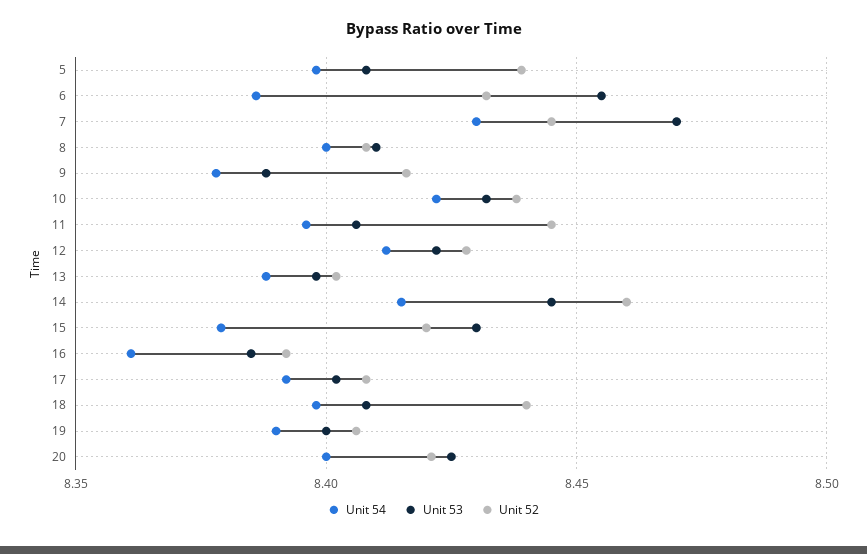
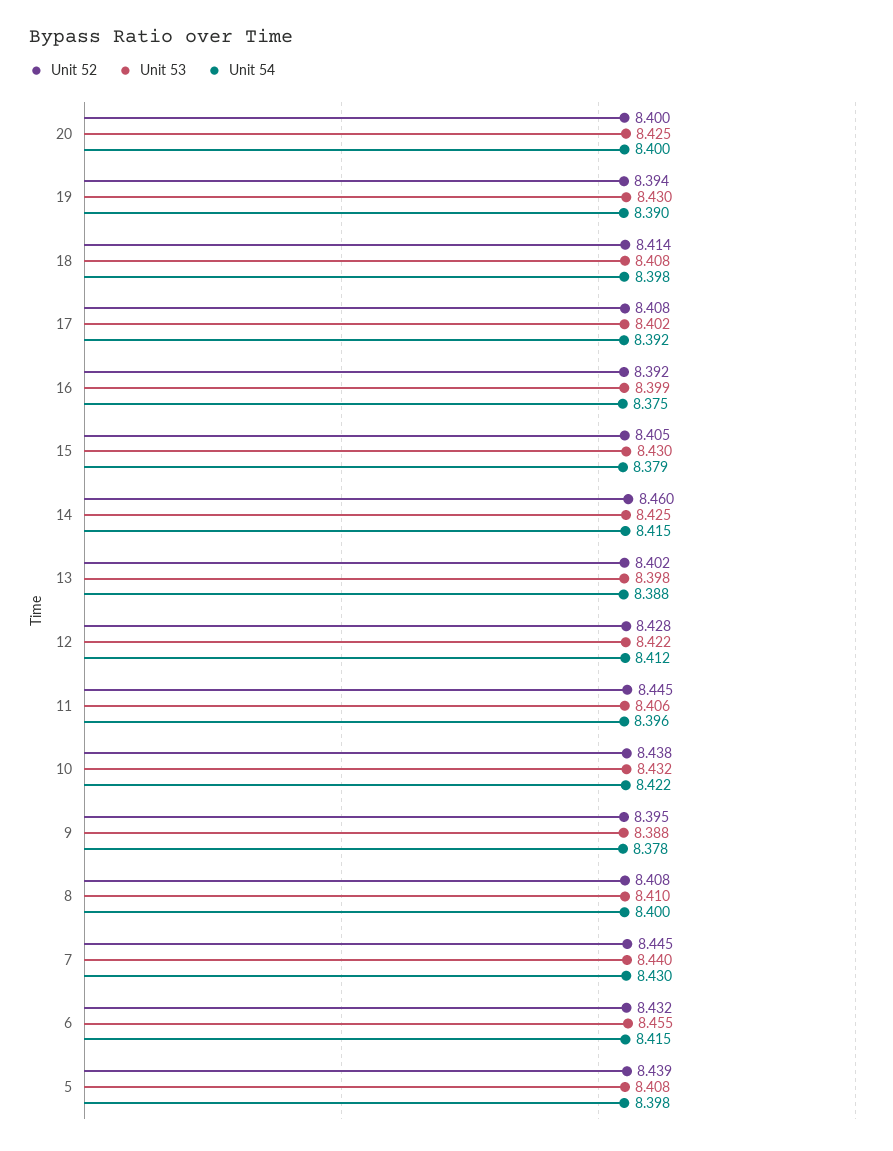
  {
    "Unit 54": {
      "5": 8.398,
-     "6": 8.385,
+     "6": 8.415,
      "7": 8.43,
      "8": 8.4,
      "9": 8.378,
      "10": 8.422,
      "11": 8.396,
      "12": 8.412,
      "13": 8.388,
      "14": 8.415,
      "15": 8.379,
-     "16": 8.36,
+     "16": 8.375,
      "17": 8.392,
      "18": 8.398,
      "19": 8.39,
      "20": 8.4
    },
    "Unit 53": {
      "5": 8.408,
      "6": 8.455,
-     "7": 8.47,
+     "7": 8.44,
      "8": 8.41,
      "9": 8.388,
      "10": 8.432,
      "11": 8.406,
      "12": 8.422,
      "13": 8.398,
-     "14": 8.445,
+     "14": 8.425,
      "15": 8.43,
-     "16": 8.385,
+     "16": 8.399,
      "17": 8.402,
      "18": 8.408,
-     "19": 8.4,
+     "19": 8.43,
      "20": 8.425
    },
    "Unit 52": {
      "5": 8.439,
      "6": 8.432,
      "7": 8.445,
      "8": 8.408,
-     "9": 8.415,
+     "9": 8.395,
      "10": 8.438,
      "11": 8.445,
      "12": 8.428,
      "13": 8.402,
      "14": 8.46,
-     "15": 8.42,
+     "15": 8.405,
      "16": 8.392,
      "17": 8.408,
-     "18": 8.44,
+     "18": 8.414,
-     "19": 8.405,
+     "19": 8.394,
-     "20": 8.42
+     "20": 8.4
    }
  }

